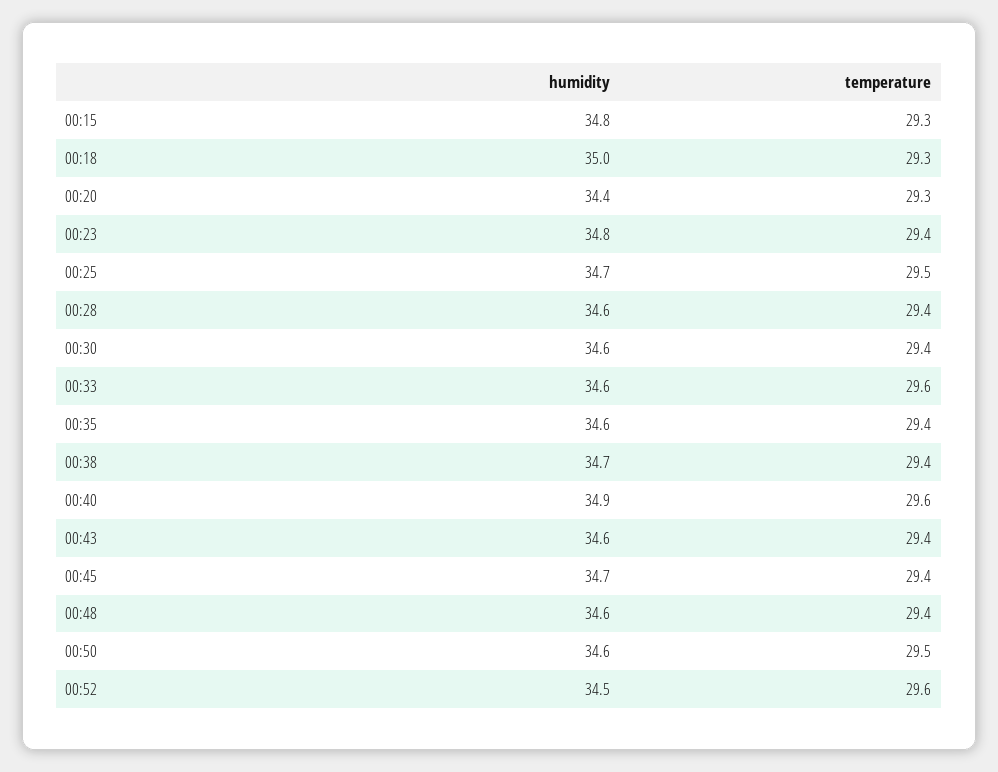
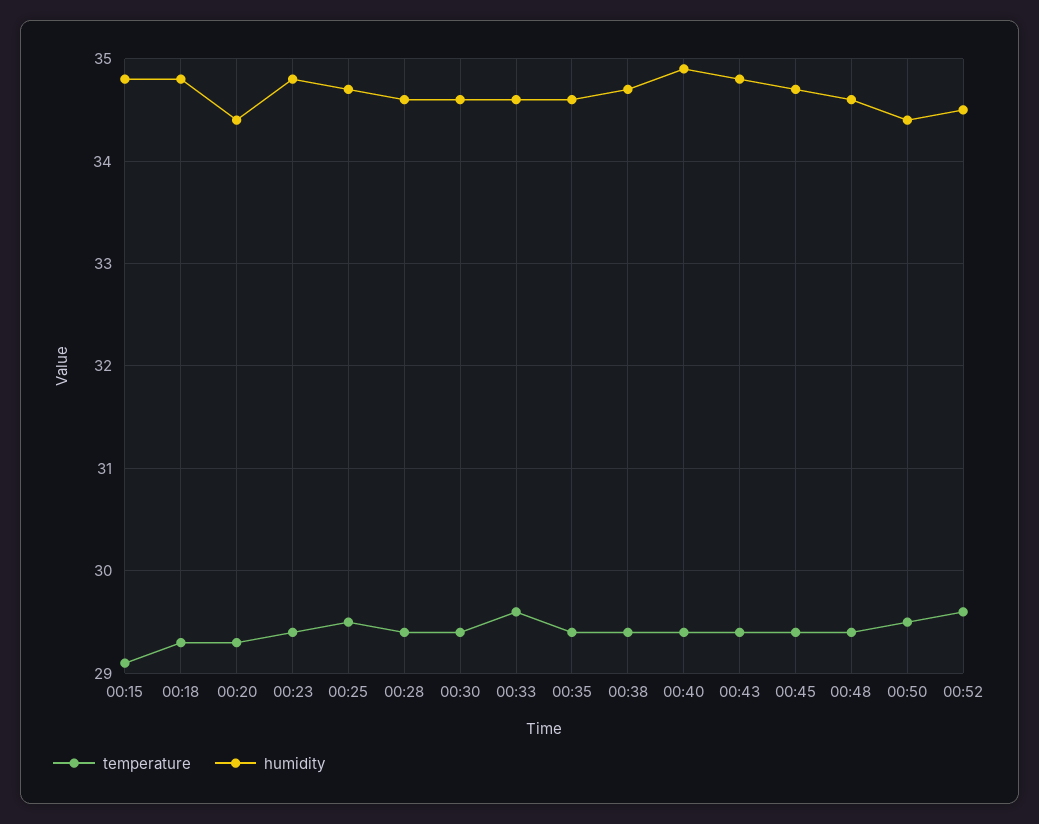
  {
    "humidity": {
      "00:15": 34.8,
-     "00:18": 35,
+     "00:18": 34.8,
      "00:20": 34.4,
      "00:23": 34.8,
      "00:25": 34.7,
      "00:28": 34.6,
      "00:30": 34.6,
      "00:33": 34.6,
      "00:35": 34.6,
      "00:38": 34.7,
      "00:40": 34.9,
-     "00:43": 34.6,
+     "00:43": 34.8,
      "00:45": 34.7,
      "00:48": 34.6,
-     "00:50": 34.6,
+     "00:50": 34.4,
      "00:52": 34.5
    },
    "temperature": {
-     "00:15": 29.3,
+     "00:15": 29.1,
      "00:18": 29.3,
      "00:20": 29.3,
      "00:23": 29.4,
      "00:25": 29.5,
      "00:28": 29.4,
      "00:30": 29.4,
      "00:33": 29.6,
      "00:35": 29.4,
      "00:38": 29.4,
-     "00:40": 29.6,
+     "00:40": 29.4,
      "00:43": 29.4,
      "00:45": 29.4,
      "00:48": 29.4,
      "00:50": 29.5,
      "00:52": 29.6
    }
  }

